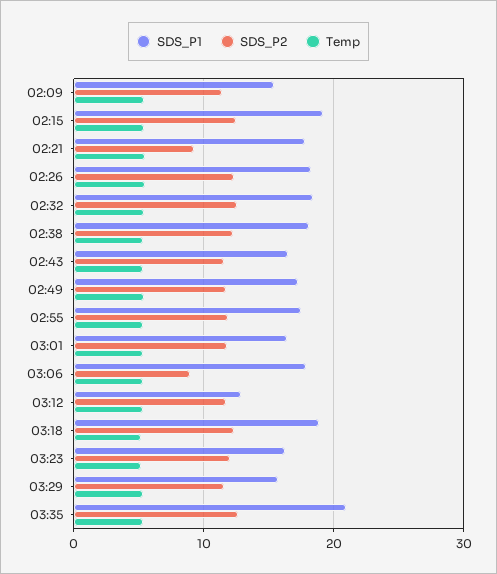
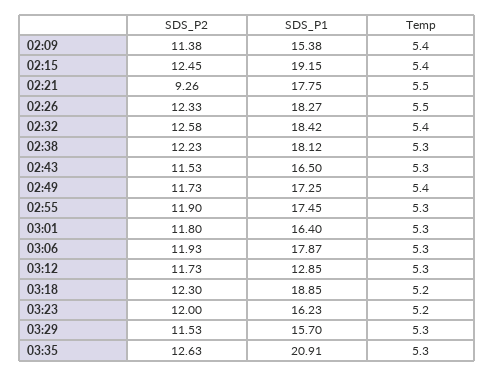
  {
    "SDS_P1": {
      "02:09": 15.38,
      "02:15": 19.15,
      "02:21": 17.75,
      "02:26": 18.27,
      "02:32": 18.42,
      "02:38": 18.12,
      "02:43": 16.5,
      "02:49": 17.25,
      "02:55": 17.45,
      "03:01": 16.4,
      "03:06": 17.87,
      "03:12": 12.85,
      "03:18": 18.85,
      "03:23": 16.23,
      "03:29": 15.7,
      "03:35": 20.91
    },
    "SDS_P2": {
      "02:09": 11.38,
      "02:15": 12.45,
      "02:21": 9.26,
      "02:26": 12.33,
      "02:32": 12.58,
      "02:38": 12.23,
      "02:43": 11.53,
      "02:49": 11.73,
      "02:55": 11.9,
      "03:01": 11.8,
-     "03:06": 9,
+     "03:06": 11.93,
      "03:12": 11.73,
      "03:18": 12.3,
      "03:23": 12,
      "03:29": 11.53,
      "03:35": 12.63
    },
    "Temp": {
      "02:09": 5.4,
      "02:15": 5.4,
      "02:21": 5.5,
      "02:26": 5.5,
      "02:32": 5.4,
      "02:38": 5.3,
      "02:43": 5.3,
      "02:49": 5.4,
      "02:55": 5.3,
      "03:01": 5.3,
      "03:06": 5.3,
      "03:12": 5.3,
      "03:18": 5.2,
      "03:23": 5.2,
      "03:29": 5.3,
      "03:35": 5.3
    }
  }

